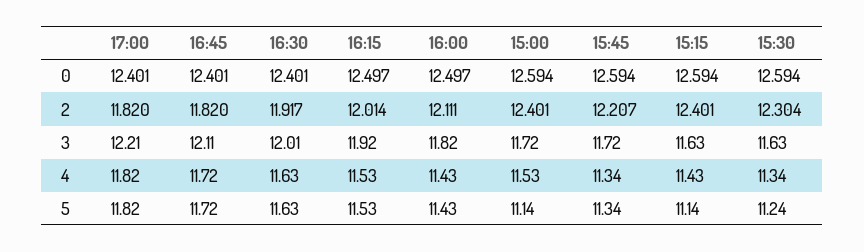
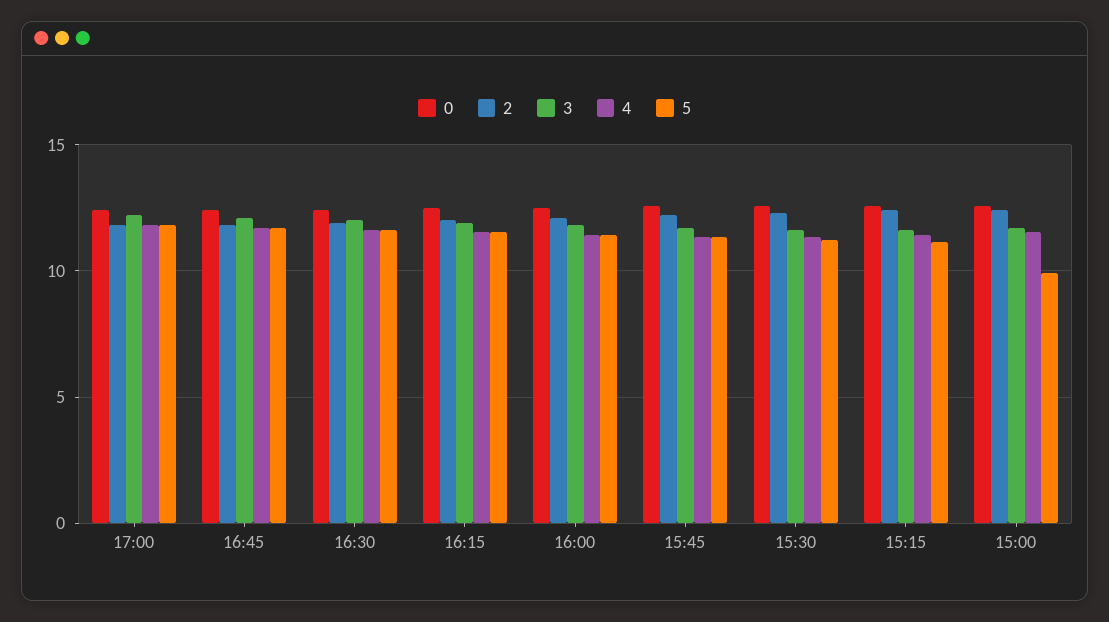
  {
    "0": {
      "17:00": 12.401,
      "16:45": 12.401,
      "16:30": 12.401,
      "16:15": 12.497,
      "16:00": 12.497,
      "15:00": 12.594,
      "15:45": 12.594,
      "15:15": 12.594,
      "15:30": 12.594
    },
    "2": {
      "17:00": 11.82,
      "16:45": 11.82,
      "16:30": 11.917,
      "16:15": 12.014,
      "16:00": 12.111,
      "15:00": 12.401,
      "15:45": 12.207,
      "15:15": 12.401,
      "15:30": 12.304
    },
    "3": {
      "17:00": 12.21,
      "16:45": 12.11,
      "16:30": 12.01,
      "16:15": 11.92,
      "16:00": 11.82,
      "15:00": 11.72,
      "15:45": 11.72,
      "15:15": 11.63,
      "15:30": 11.63
    },
    "4": {
      "17:00": 11.82,
      "16:45": 11.72,
      "16:30": 11.63,
      "16:15": 11.53,
      "16:00": 11.43,
      "15:00": 11.53,
      "15:45": 11.34,
      "15:15": 11.43,
      "15:30": 11.34
    },
    "5": {
      "17:00": 11.82,
      "16:45": 11.72,
      "16:30": 11.63,
      "16:15": 11.53,
      "16:00": 11.43,
-     "15:00": 11.14,
+     "15:00": 10,
      "15:45": 11.34,
      "15:15": 11.14,
      "15:30": 11.24
    }
  }

